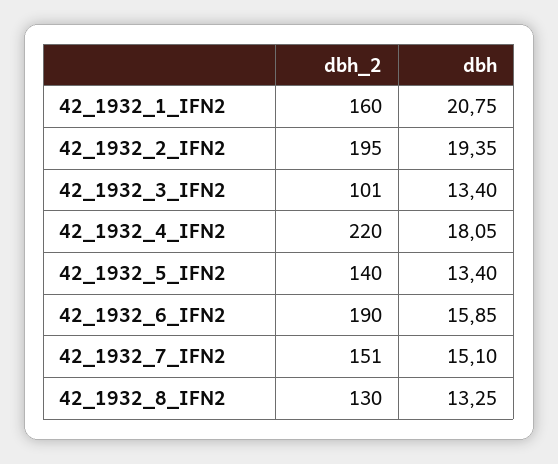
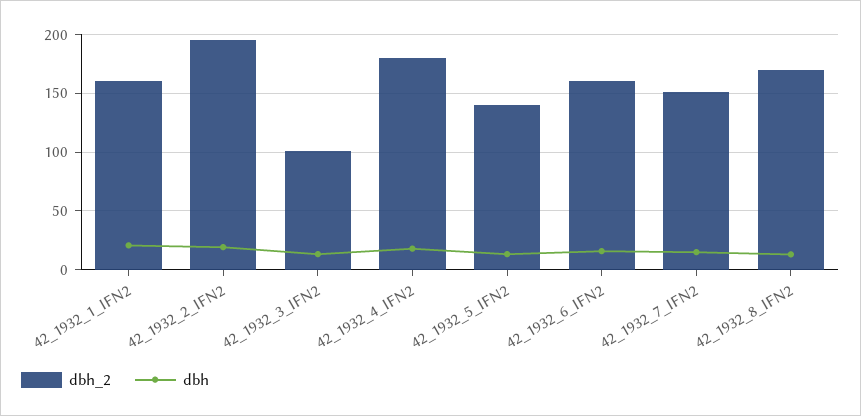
  {
    "dbh_2": {
      "42_1932_1_IFN2": 160,
      "42_1932_2_IFN2": 195,
      "42_1932_3_IFN2": 101,
-     "42_1932_4_IFN2": 220,
+     "42_1932_4_IFN2": 180,
      "42_1932_5_IFN2": 140,
-     "42_1932_6_IFN2": 190,
+     "42_1932_6_IFN2": 160,
      "42_1932_7_IFN2": 151,
-     "42_1932_8_IFN2": 130
+     "42_1932_8_IFN2": 170
    },
    "dbh": {
      "42_1932_1_IFN2": 20.75,
      "42_1932_2_IFN2": 19.35,
      "42_1932_3_IFN2": 13.4,
      "42_1932_4_IFN2": 18.05,
      "42_1932_5_IFN2": 13.4,
      "42_1932_6_IFN2": 15.85,
      "42_1932_7_IFN2": 15.1,
      "42_1932_8_IFN2": 13.25
    }
  }

